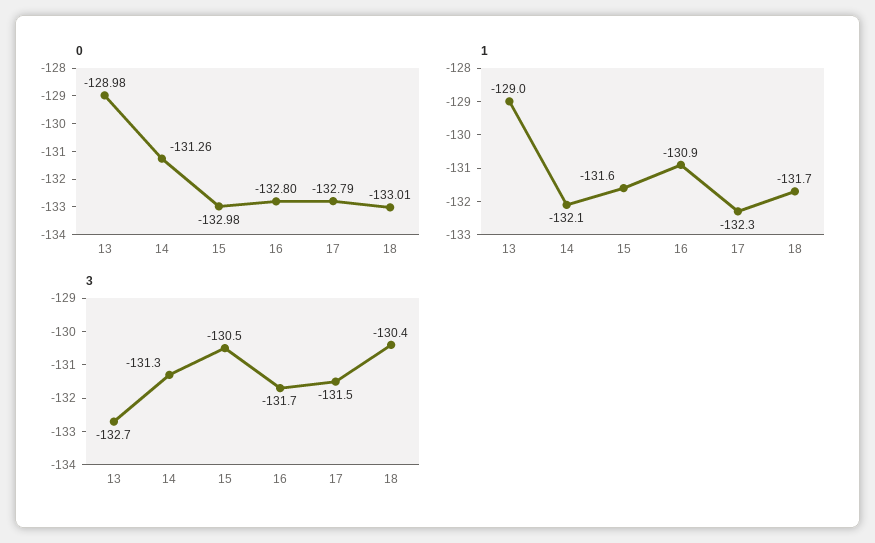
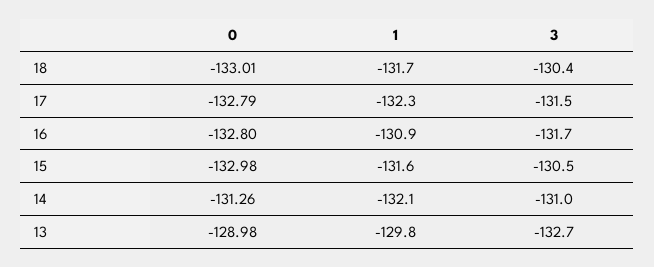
  {
    "0": {
      "13": -128.98,
      "14": -131.26,
      "15": -132.98,
      "16": -132.8,
      "17": -132.79,
      "18": -133.01
    },
    "1": {
-     "13": -129,
+     "13": -129.8,
      "14": -132.1,
      "15": -131.6,
      "16": -130.9,
      "17": -132.3,
      "18": -131.7
    },
    "3": {
      "13": -132.7,
-     "14": -131.3,
+     "14": -131,
      "15": -130.5,
      "16": -131.7,
      "17": -131.5,
      "18": -130.4
    }
  }

